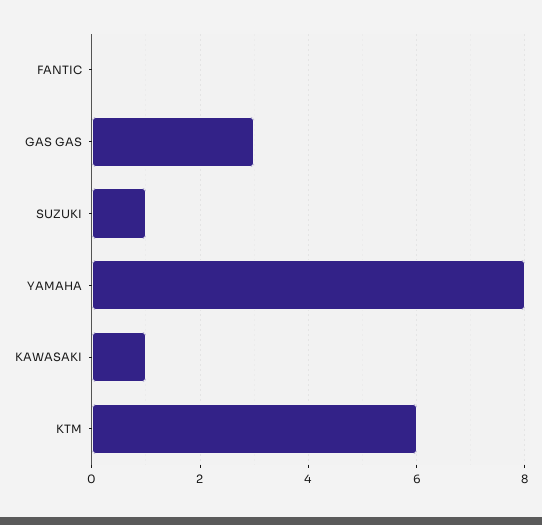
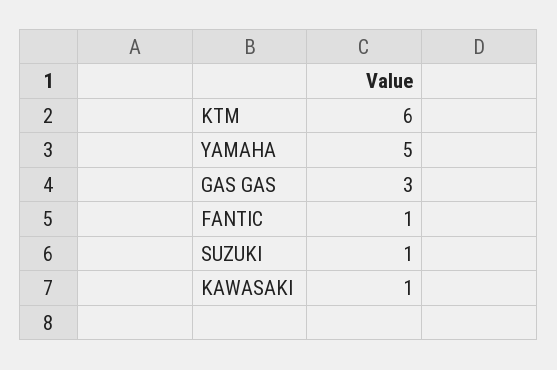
  {
-   "FANTIC": 0,
+   "FANTIC": 1,
    "GAS GAS": 3,
    "SUZUKI": 1,
-   "YAMAHA": 8,
+   "YAMAHA": 5,
    "KAWASAKI": 1,
    "KTM": 6
  }

